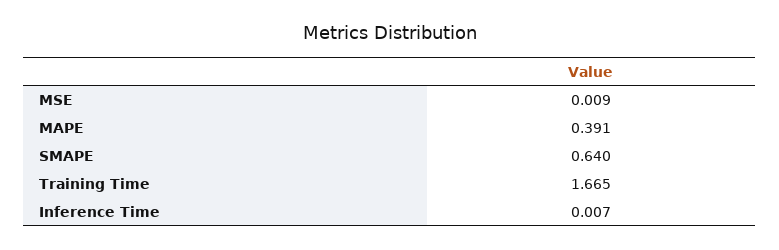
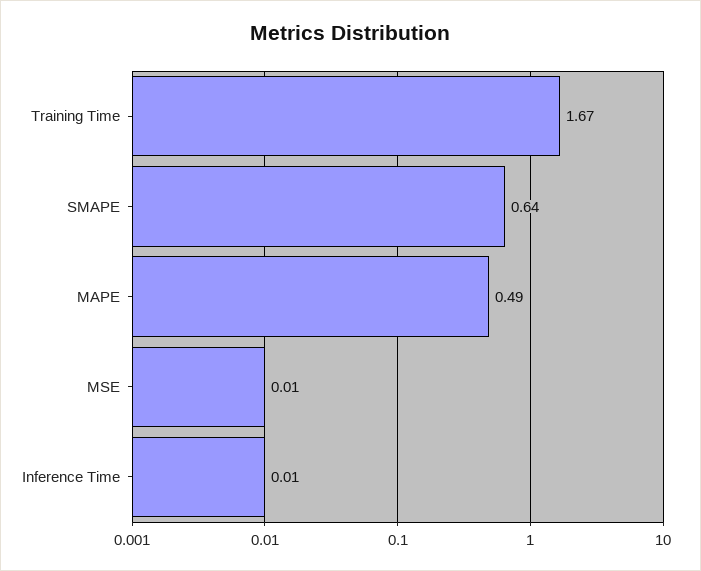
  {
    "MSE": 0.009,
-   "MAPE": 0.391,
+   "MAPE": 0.49,
    "SMAPE": 0.64,
    "Training Time": 1.665,
    "Inference Time": 0.007
  }

